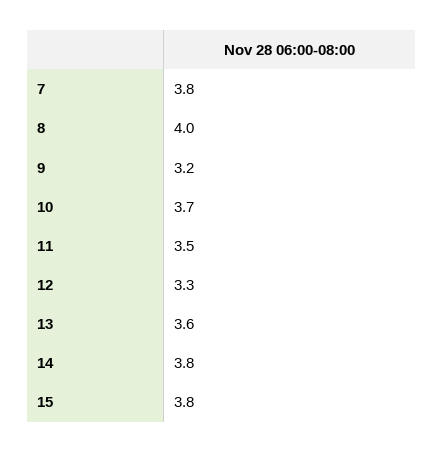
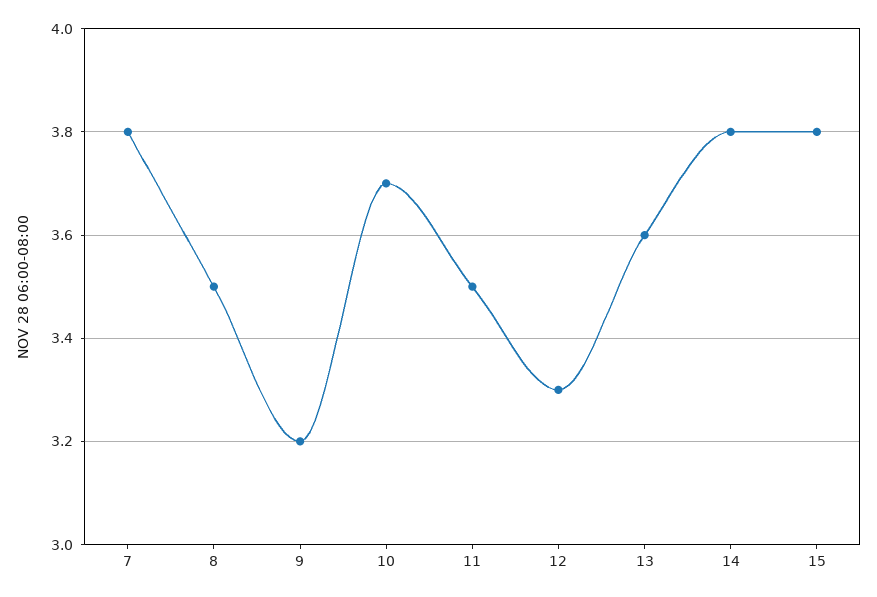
  {
    "7": 3.8,
-   "8": 4,
+   "8": 3.5,
    "9": 3.2,
    "10": 3.7,
    "11": 3.5,
    "12": 3.3,
    "13": 3.6,
    "14": 3.8,
    "15": 3.8
  }

